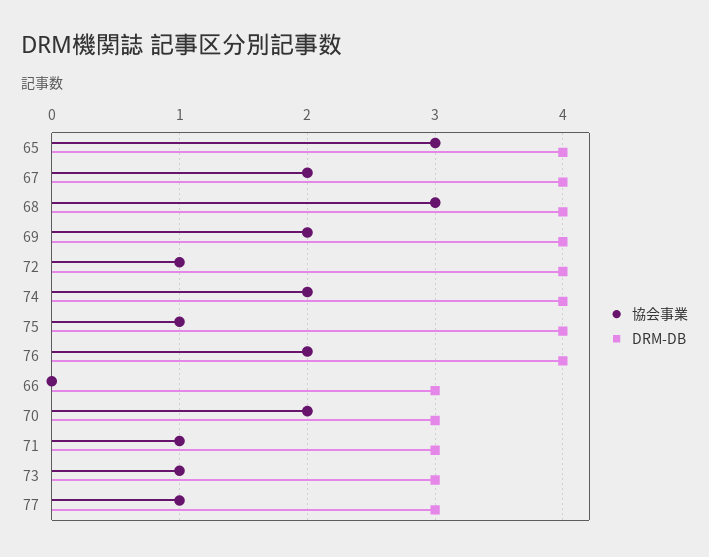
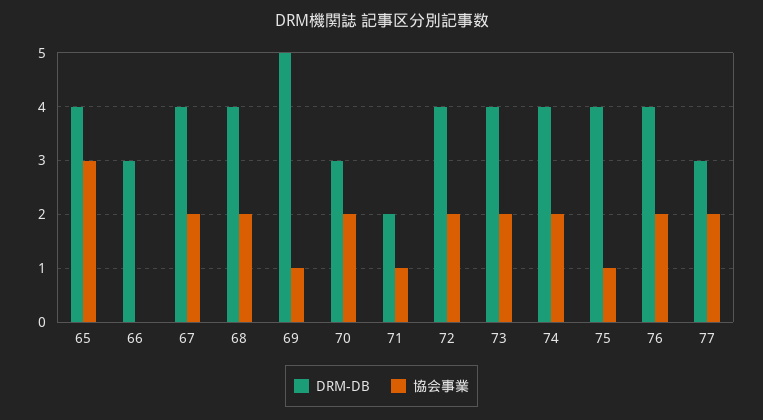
  {
    "協会事業": {
      "65": 3,
      "67": 2,
-     "68": 3,
+     "68": 2,
-     "69": 2,
+     "69": 1,
-     "72": 1,
+     "72": 2,
      "74": 2,
      "75": 1,
      "76": 2,
      "66": 0,
      "70": 2,
      "71": 1,
-     "73": 1,
+     "73": 2,
-     "77": 1
+     "77": 2
    },
    "DRM-DB": {
      "65": 4,
      "67": 4,
      "68": 4,
-     "69": 4,
+     "69": 5,
      "72": 4,
      "74": 4,
      "75": 4,
      "76": 4,
      "66": 3,
      "70": 3,
-     "71": 3,
+     "71": 2,
-     "73": 3,
+     "73": 4,
      "77": 3
    }
  }

